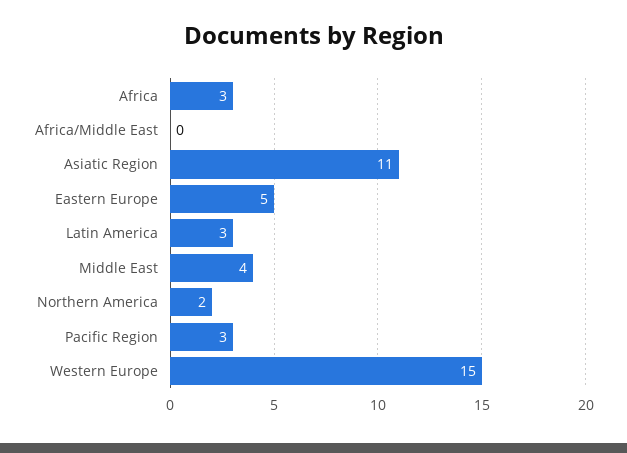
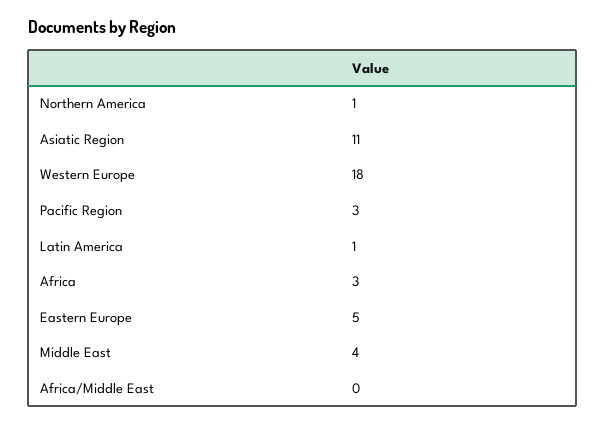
  {
    "Africa": 3,
    "Africa/Middle East": 0,
    "Asiatic Region": 11,
    "Eastern Europe": 5,
-   "Latin America": 3,
+   "Latin America": 1,
    "Middle East": 4,
-   "Northern America": 2,
+   "Northern America": 1,
    "Pacific Region": 3,
-   "Western Europe": 15
+   "Western Europe": 18
  }

